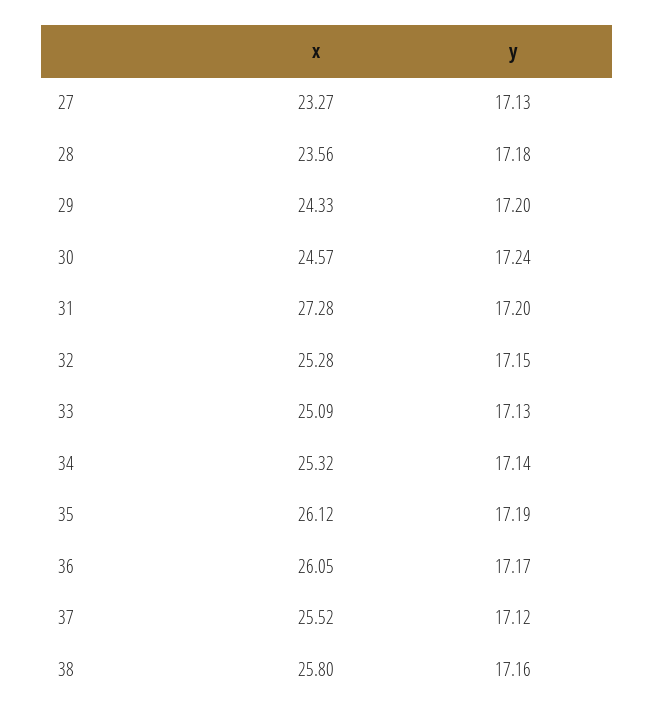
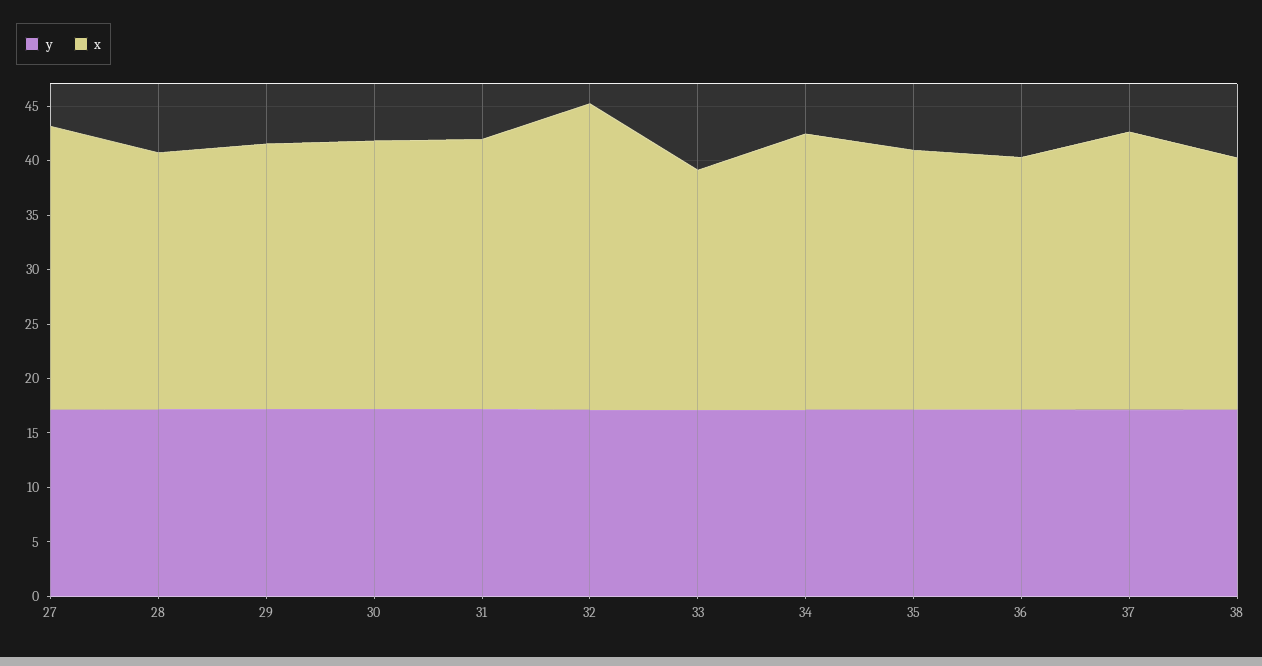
  {
    "x": {
-     "27": 23.27,
+     "27": 26,
      "28": 23.56,
      "29": 24.33,
      "30": 24.57,
-     "31": 27.28,
+     "31": 25,
-     "32": 25.28,
+     "32": 28,
-     "33": 25.09,
+     "33": 22,
      "34": 25.32,
-     "35": 26.12,
+     "35": 24,
-     "36": 26.05,
+     "36": 23,
      "37": 25.52,
-     "38": 25.8
+     "38": 23
    },
    "y": {
      "27": 17.13,
      "28": 17.18,
      "29": 17.2,
      "30": 17.24,
      "31": 17.2,
      "32": 17.15,
      "33": 17.13,
      "34": 17.14,
      "35": 17.19,
      "36": 17.17,
      "37": 17.12,
      "38": 17.16
    }
  }

